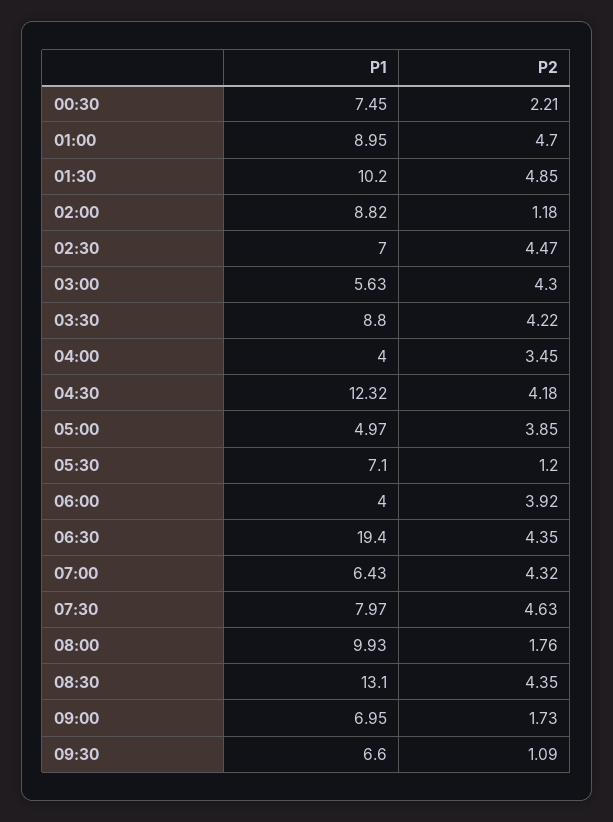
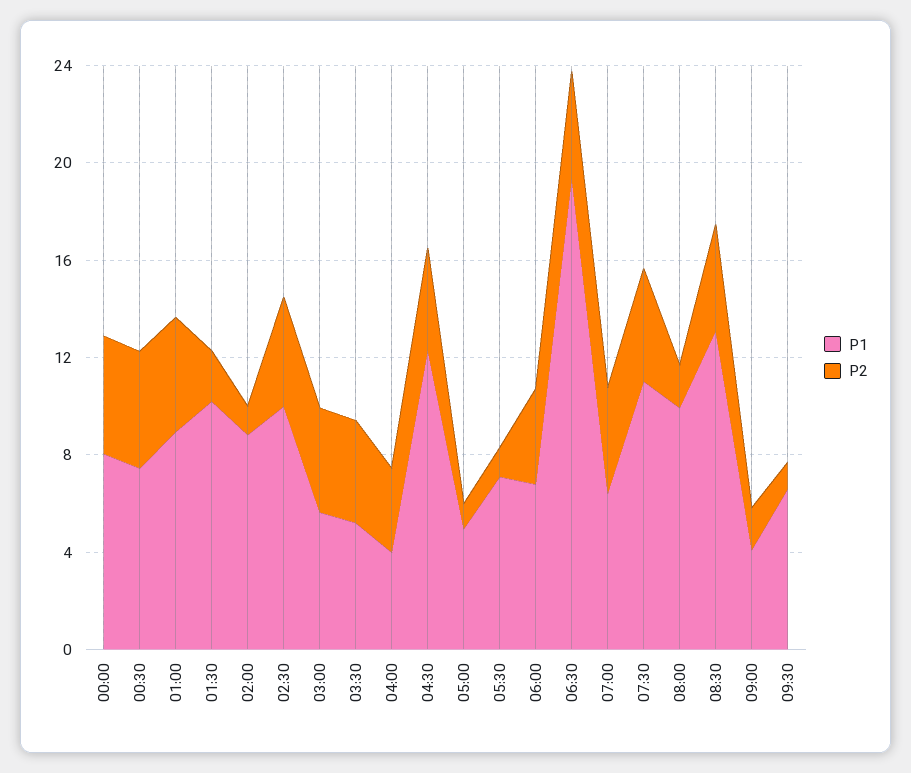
  {
    "P1": {
      "00:30": 7.45,
      "01:00": 8.95,
      "01:30": 10.2,
      "02:00": 8.82,
-     "02:30": 7,
+     "02:30": 10,
      "03:00": 5.63,
-     "03:30": 8.8,
+     "03:30": 5,
      "04:00": 4,
      "04:30": 12.32,
      "05:00": 4.97,
      "05:30": 7.1,
-     "06:00": 4,
+     "06:00": 7,
      "06:30": 19.4,
      "07:00": 6.43,
-     "07:30": 7.97,
+     "07:30": 11,
      "08:00": 9.93,
      "08:30": 13.1,
-     "09:00": 6.95,
+     "09:00": 4,
-     "09:30": 6.6
+     "09:30": 6.6,
+     "00:00": 8
    },
    "P2": {
-     "00:30": 2.21,
+     "00:30": 5,
      "01:00": 4.7,
-     "01:30": 4.85,
+     "01:30": 2,
      "02:00": 1.18,
      "02:30": 4.47,
      "03:00": 4.3,
      "03:30": 4.22,
      "04:00": 3.45,
      "04:30": 4.18,
-     "05:00": 3.85,
+     "05:00": 1,
      "05:30": 1.2,
      "06:00": 3.92,
      "06:30": 4.35,
      "07:00": 4.32,
      "07:30": 4.63,
      "08:00": 1.76,
      "08:30": 4.35,
      "09:00": 1.73,
-     "09:30": 1.09
+     "09:30": 1.09,
+     "00:00": 5
    }
  }

